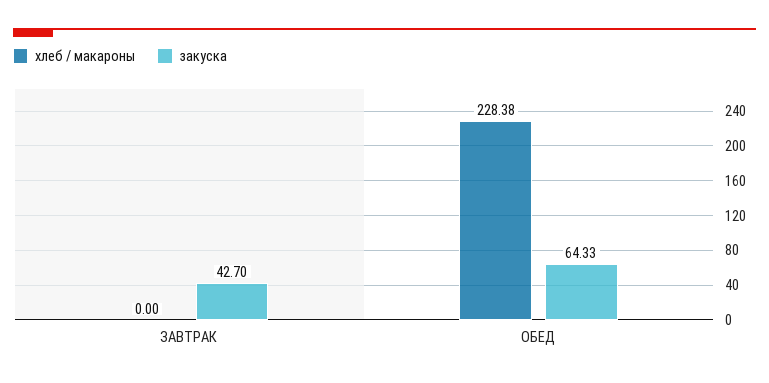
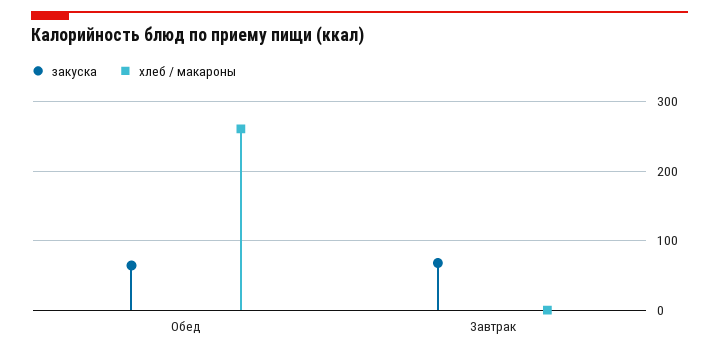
  {
    "хлеб / макароны": {
      "ЗАВТРАК": 0,
-     "ОБЕД": 228.38
+     "ОБЕД": 260
    },
    "закуска": {
-     "ЗАВТРАК": 42.7,
+     "ЗАВТРАК": 70,
      "ОБЕД": 64.33
    }
  }

